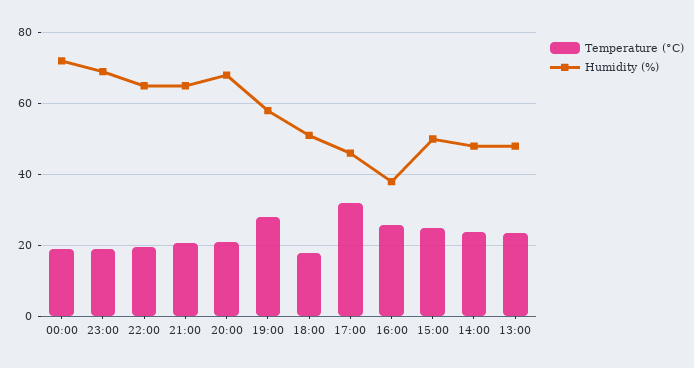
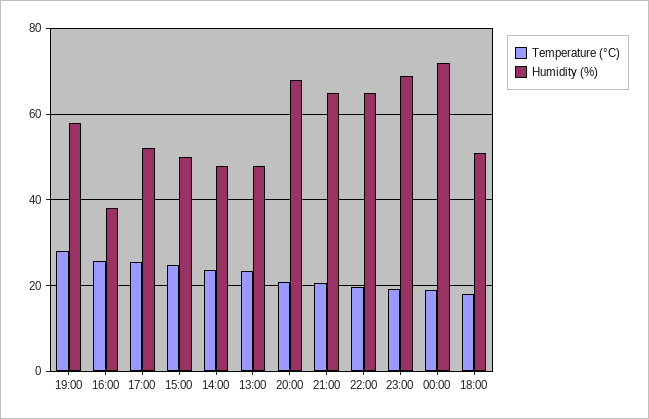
  {
    "Temperature (°C)": {
      "00:00": 20,
      "23:00": 20,
      "22:00": 20,
      "21:00": 20,
      "20:00": 20,
      "19:00": 28,
      "18:00": 18,
-     "17:00": 32,
+     "17:00": 26,
      "16:00": 26,
      "15:00": 24,
      "14:00": 24,
      "13:00": 24
    },
    "Humidity (%)": {
      "00:00": 72,
      "23:00": 70,
      "22:00": 66,
      "21:00": 66,
      "20:00": 68,
      "19:00": 58,
      "18:00": 52,
-     "17:00": 46,
+     "17:00": 52,
      "16:00": 38,
      "15:00": 50,
      "14:00": 48,
      "13:00": 48
    }
  }

